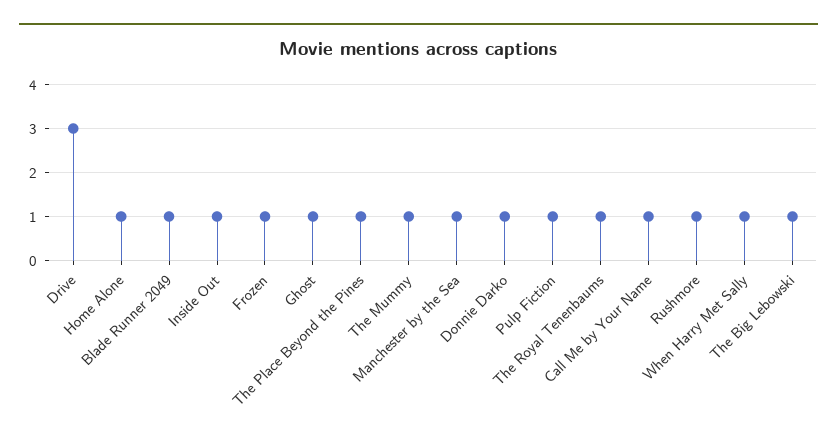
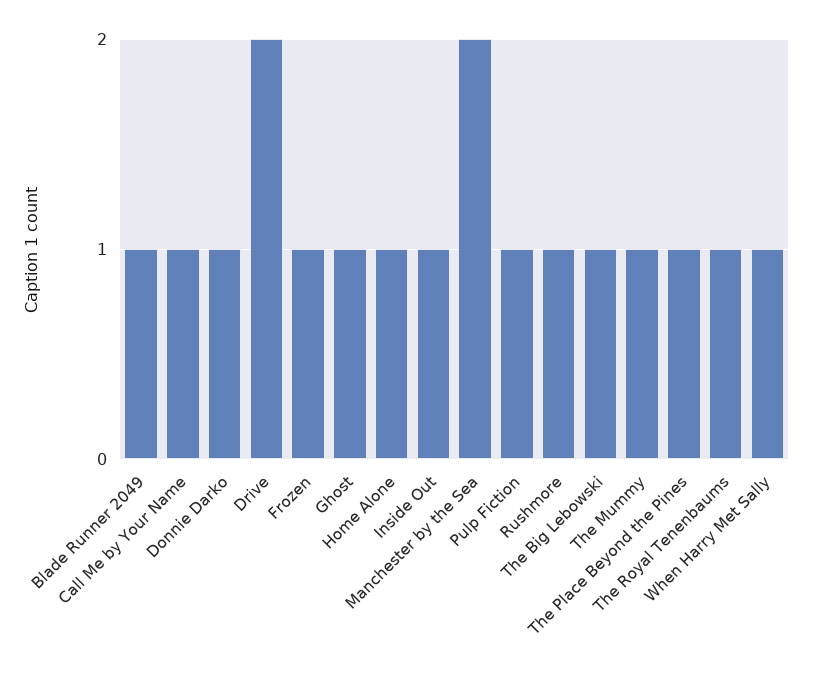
  {
-   "Drive": 3,
+   "Drive": 2,
    "Home Alone": 1,
    "Blade Runner 2049": 1,
    "Inside Out": 1,
    "Frozen": 1,
    "Ghost": 1,
    "The Place Beyond the Pines": 1,
    "The Mummy": 1,
-   "Manchester by the Sea": 1,
+   "Manchester by the Sea": 2,
    "Donnie Darko": 1,
    "Pulp Fiction": 1,
    "The Royal Tenenbaums": 1,
    "Call Me by Your Name": 1,
    "Rushmore": 1,
    "When Harry Met Sally": 1,
    "The Big Lebowski": 1
  }

